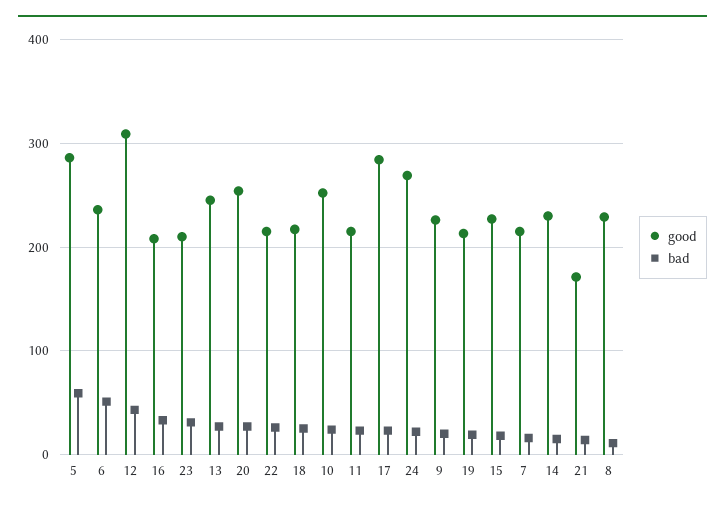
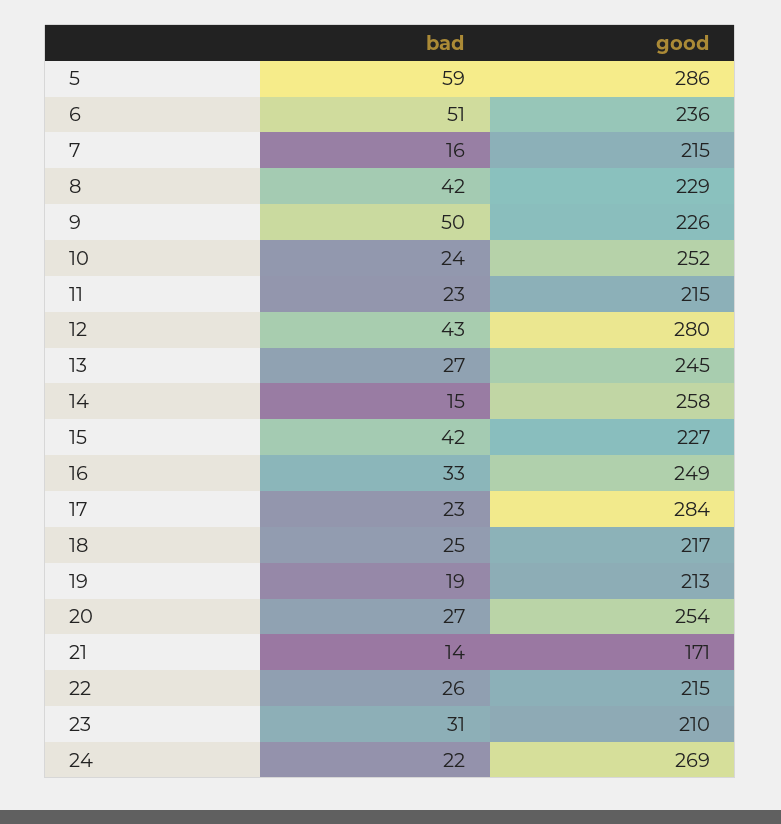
  {
    "good": {
      "5": 286,
      "6": 236,
-     "12": 310,
+     "12": 280,
-     "16": 210,
+     "16": 249,
      "23": 210,
      "13": 245,
      "20": 254,
      "22": 215,
      "18": 217,
      "10": 252,
      "11": 215,
      "17": 284,
      "24": 269,
      "9": 226,
      "19": 213,
      "15": 227,
      "7": 215,
-     "14": 230,
+     "14": 258,
      "21": 171,
      "8": 229
    },
    "bad": {
      "5": 59,
      "6": 51,
      "12": 43,
      "16": 33,
      "23": 31,
      "13": 27,
      "20": 27,
      "22": 26,
      "18": 25,
      "10": 24,
      "11": 23,
      "17": 23,
      "24": 22,
-     "9": 20,
+     "9": 50,
      "19": 19,
-     "15": 20,
+     "15": 42,
      "7": 16,
      "14": 15,
      "21": 14,
-     "8": 10
+     "8": 42
    }
  }

